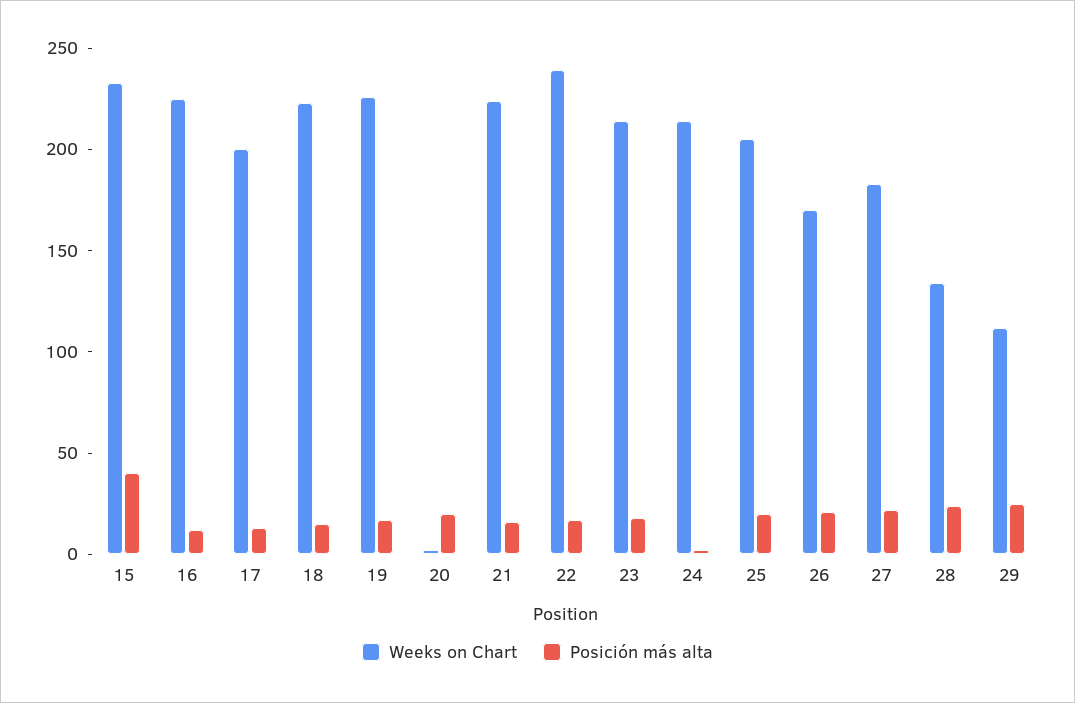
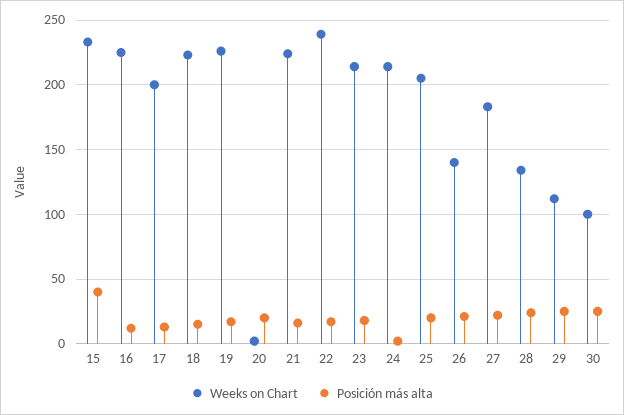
  {
    "Weeks on Chart": {
      "15": 235,
      "16": 225,
      "17": 200,
      "18": 225,
      "19": 225,
      "20": 0,
      "21": 225,
      "22": 240,
      "23": 215,
      "24": 215,
      "25": 205,
-     "26": 170,
+     "26": 140,
      "27": 185,
      "28": 135,
-     "29": 110
+     "29": 110,
+     "30": 100
    },
    "Posición más alta": {
      "15": 40,
      "16": 10,
      "17": 15,
      "18": 15,
      "19": 15,
      "20": 20,
      "21": 15,
      "22": 15,
      "23": 20,
      "24": 0,
      "25": 20,
      "26": 20,
      "27": 20,
      "28": 25,
-     "29": 25
+     "29": 25,
+     "30": 25
    }
  }

